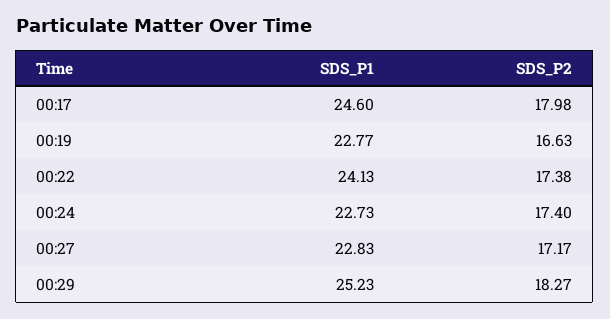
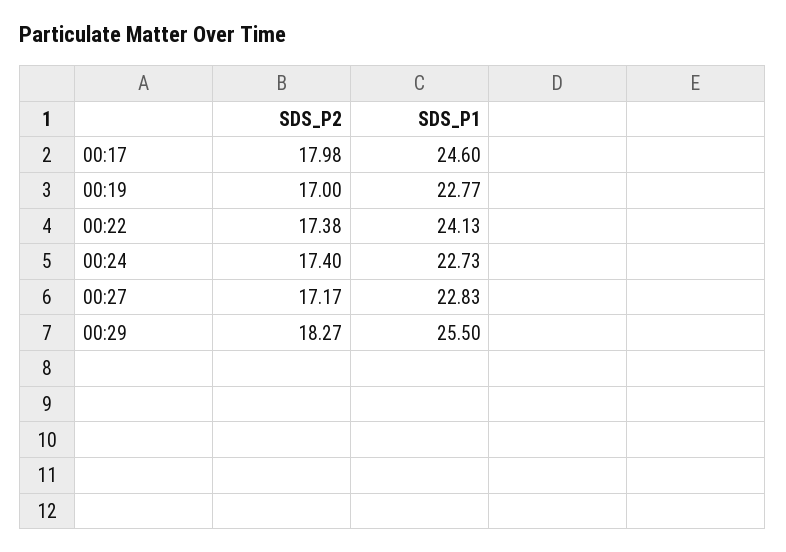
  {
    "SDS_P1": {
      "00:17": 24.6,
      "00:19": 22.77,
      "00:22": 24.13,
      "00:24": 22.73,
      "00:27": 22.83,
-     "00:29": 25.23
+     "00:29": 25.5
    },
    "SDS_P2": {
      "00:17": 17.98,
-     "00:19": 16.63,
+     "00:19": 17,
      "00:22": 17.38,
      "00:24": 17.4,
      "00:27": 17.17,
      "00:29": 18.27
    }
  }

